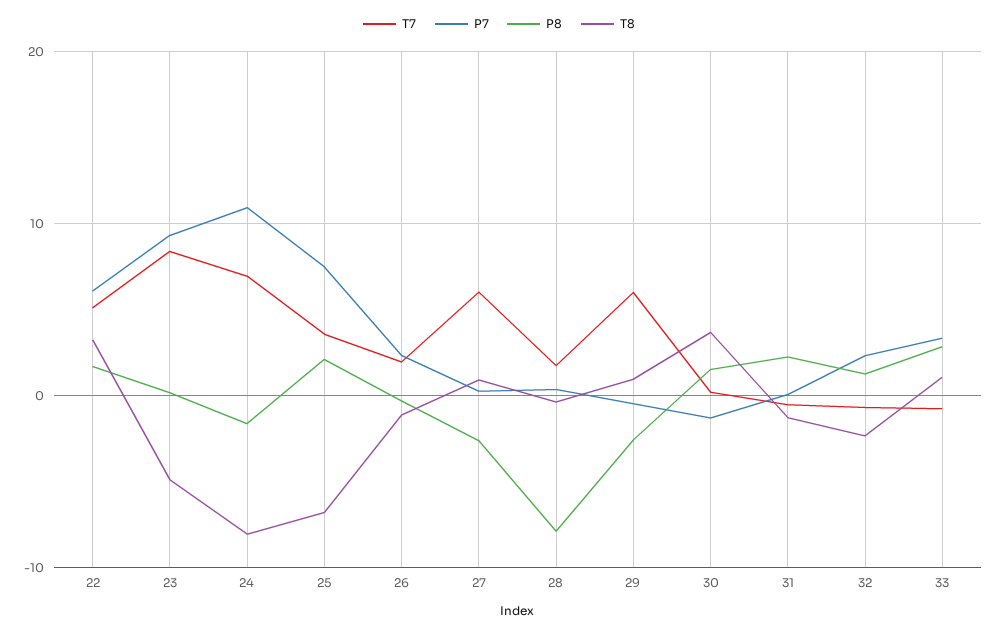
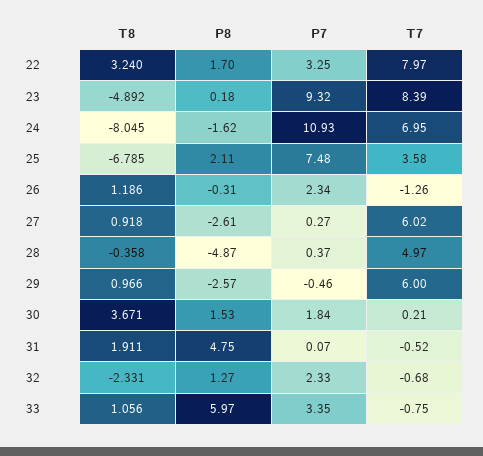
  {
    "T7": {
-     "22": 5,
+     "22": 7.97,
      "23": 8.39,
      "24": 6.95,
      "25": 3.58,
-     "26": 2,
+     "26": -1.26,
      "27": 6.02,
-     "28": 2,
+     "28": 4.97,
      "29": 6,
      "30": 0.21,
      "31": -0.52,
      "32": -0.68,
      "33": -0.75
    },
    "P7": {
-     "22": 6,
+     "22": 3.25,
      "23": 9.32,
      "24": 10.93,
      "25": 7.48,
      "26": 2.34,
      "27": 0.27,
      "28": 0.37,
      "29": -0.46,
-     "30": -1,
+     "30": 1.84,
      "31": 0.07,
      "32": 2.33,
      "33": 3.35
    },
    "P8": {
      "22": 1.7,
      "23": 0.18,
      "24": -1.62,
      "25": 2.11,
      "26": -0.31,
      "27": -2.61,
-     "28": -8,
+     "28": -4.87,
      "29": -2.57,
      "30": 1.53,
-     "31": 2,
+     "31": 4.75,
      "32": 1.27,
-     "33": 3
+     "33": 5.97
    },
    "T8": {
      "22": 3.24,
      "23": -4.892,
      "24": -8.045,
      "25": -6.785,
-     "26": -1,
+     "26": 1.186,
      "27": 0.918,
      "28": -0.358,
      "29": 0.966,
      "30": 3.671,
-     "31": -1,
+     "31": 1.911,
      "32": -2.331,
      "33": 1.056
    }
  }

